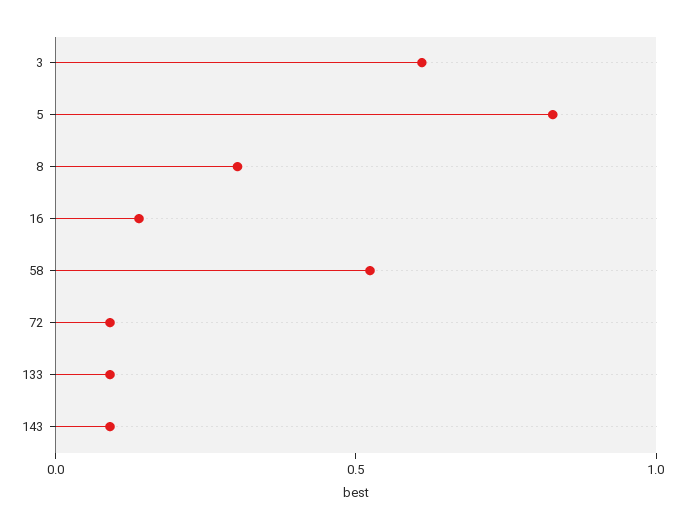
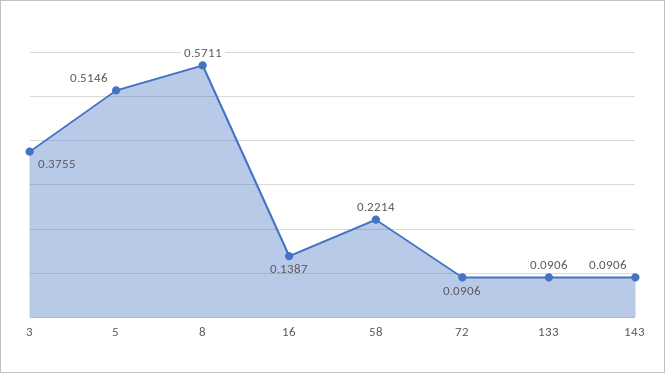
  {
-   "3": 0.6,
+   "3": 0.3755,
-   "5": 0.8,
+   "5": 0.5146,
-   "8": 0.3,
+   "8": 0.5711,
    "16": 0.1387,
-   "58": 0.5,
+   "58": 0.2214,
    "72": 0.0906,
    "133": 0.0906,
    "143": 0.0906
  }

